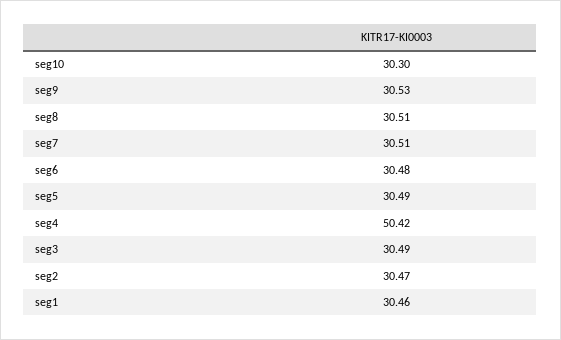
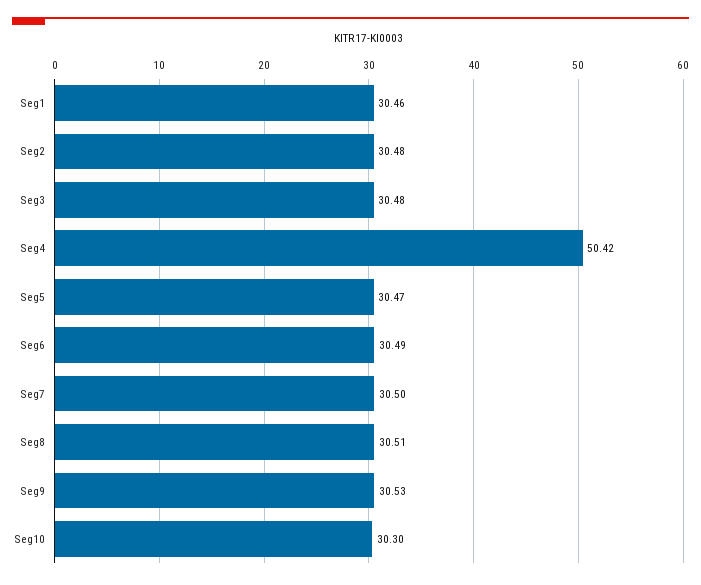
  {
    "seg10": 30.3,
    "seg9": 30.53,
    "seg8": 30.51,
-   "seg7": 30.51,
+   "seg7": 30.5,
-   "seg6": 30.48,
+   "seg6": 30.49,
-   "seg5": 30.49,
+   "seg5": 30.47,
    "seg4": 50.42,
-   "seg3": 30.49,
+   "seg3": 30.48,
-   "seg2": 30.47,
+   "seg2": 30.48,
    "seg1": 30.46
  }

